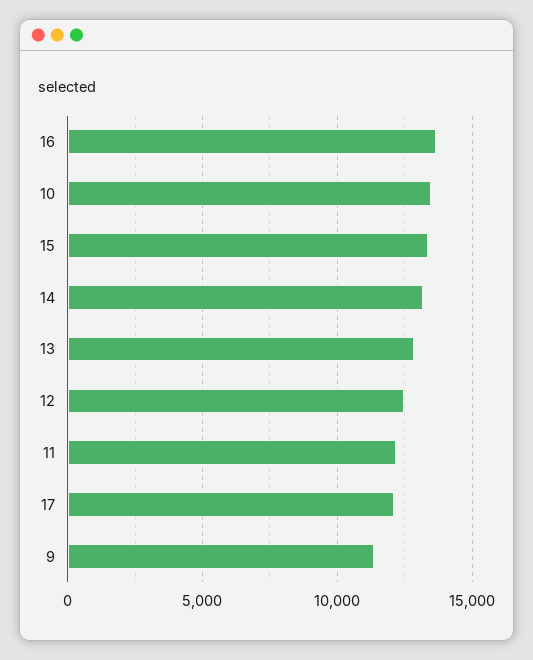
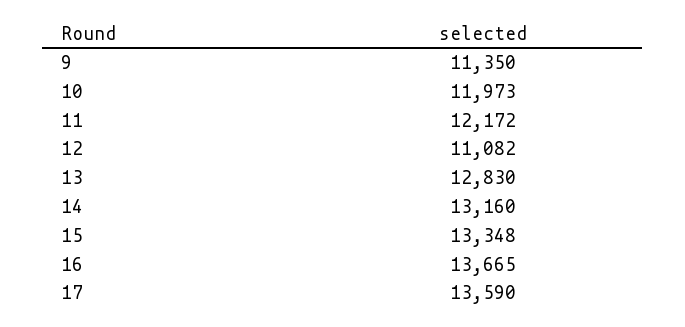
  {
    "16": 13665,
-   "10": 13500,
+   "10": 11973,
    "15": 13348,
    "14": 13160,
    "13": 12830,
-   "12": 12500,
+   "12": 11082,
    "11": 12172,
-   "17": 12000,
+   "17": 13590,
    "9": 11350
  }

